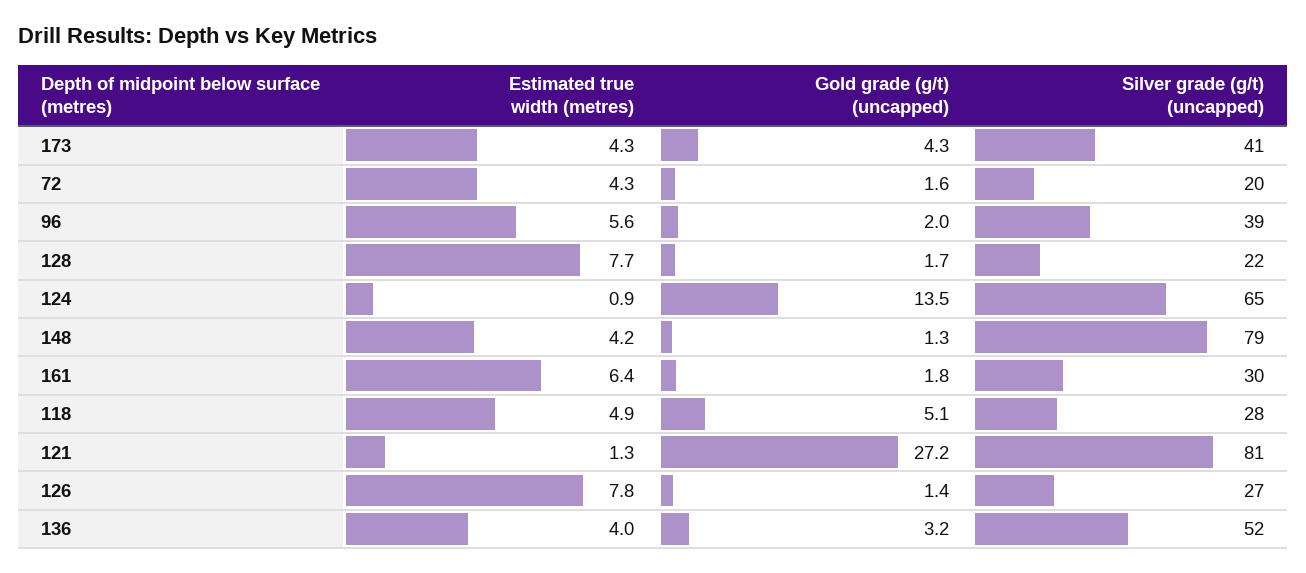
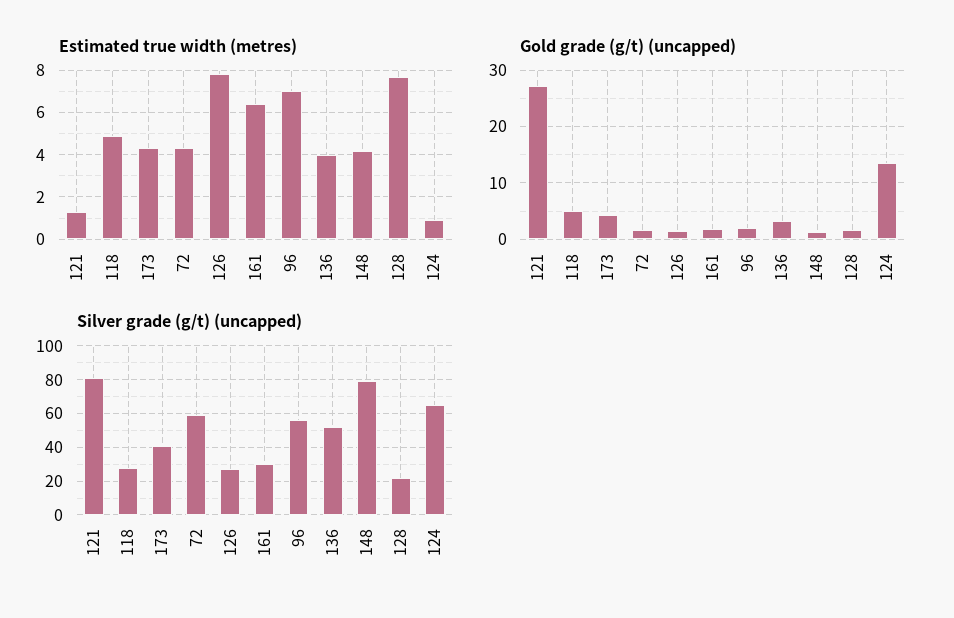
  {
    "Estimated true width (metres)": {
      "173": 4.3,
      "72": 4.3,
-     "96": 5.6,
+     "96": 7,
      "128": 7.7,
      "124": 0.9,
      "148": 4.2,
      "161": 6.4,
      "118": 4.9,
      "121": 1.3,
      "126": 7.8,
      "136": 4
    },
    "Gold grade (g/t) (uncapped)": {
      "173": 4.3,
      "72": 1.6,
      "96": 2,
      "128": 1.7,
      "124": 13.5,
      "148": 1.3,
      "161": 1.8,
      "118": 5.1,
      "121": 27.2,
      "126": 1.4,
      "136": 3.2
    },
    "Silver grade (g/t) (uncapped)": {
      "173": 41,
-     "72": 20,
+     "72": 60,
-     "96": 39,
+     "96": 55,
      "128": 22,
      "124": 65,
      "148": 79,
      "161": 30,
      "118": 28,
      "121": 81,
      "126": 27,
      "136": 52
    }
  }

